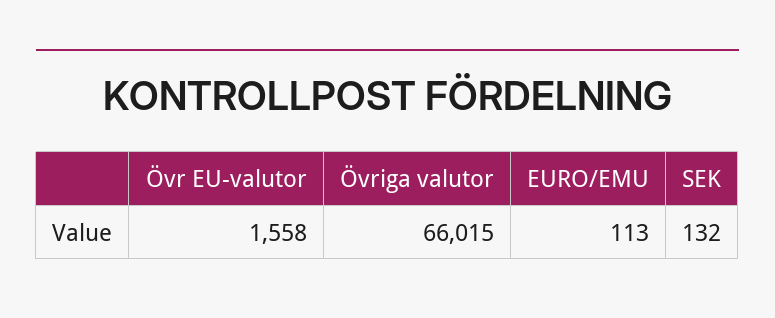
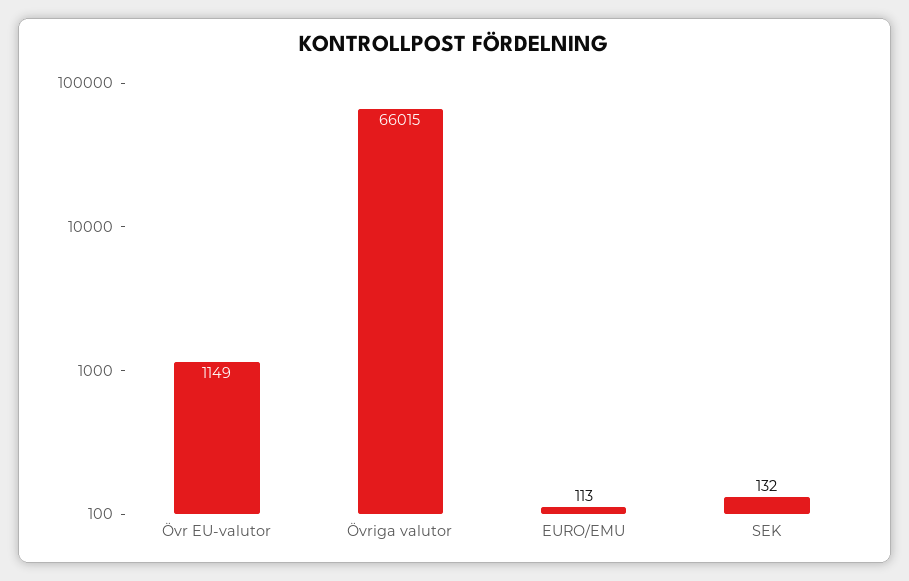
  {
-   "Övr EU-valutor": 1558,
+   "Övr EU-valutor": 1149,
    "Övriga valutor": 66015,
    "EURO/EMU": 113,
    "SEK": 132
  }

